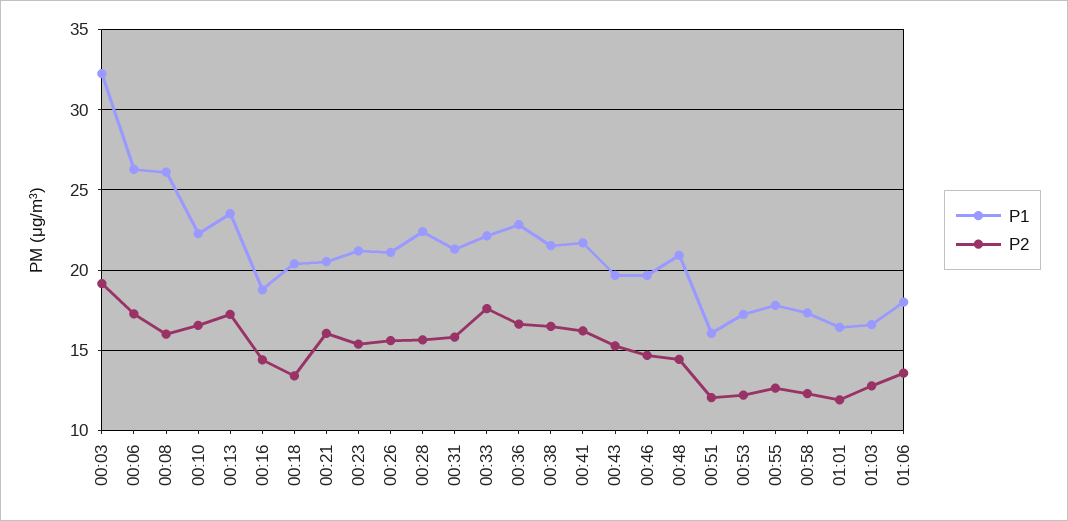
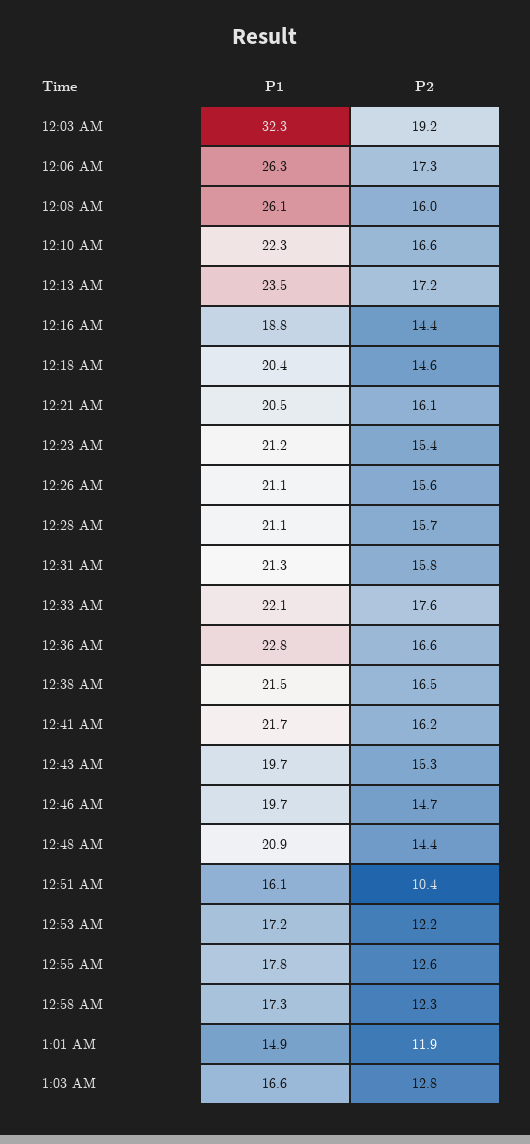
  {
    "P1": {
      "00:03": 32.3,
      "00:06": 26.3,
      "00:08": 26.1,
      "00:10": 22.3,
      "00:13": 23.5,
      "00:16": 18.8,
      "00:18": 20.4,
      "00:21": 20.5,
      "00:23": 21.2,
      "00:26": 21.1,
-     "00:28": 22.5,
+     "00:28": 21.1,
      "00:31": 21.3,
      "00:33": 22.1,
      "00:36": 22.8,
      "00:38": 21.5,
      "00:41": 21.7,
      "00:43": 19.7,
      "00:46": 19.7,
      "00:48": 20.9,
      "00:51": 16.1,
      "00:53": 17.2,
      "00:55": 17.8,
      "00:58": 17.3,
-     "01:01": 16.5,
+     "01:01": 14.9,
-     "01:03": 16.6,
+     "01:03": 16.6
-     "01:06": 18
    },
    "P2": {
      "00:03": 19.2,
      "00:06": 17.3,
      "00:08": 16,
      "00:10": 16.6,
      "00:13": 17.2,
      "00:16": 14.4,
-     "00:18": 13.5,
+     "00:18": 14.6,
      "00:21": 16.1,
      "00:23": 15.4,
      "00:26": 15.6,
      "00:28": 15.7,
      "00:31": 15.8,
      "00:33": 17.6,
      "00:36": 16.6,
      "00:38": 16.5,
      "00:41": 16.2,
      "00:43": 15.3,
      "00:46": 14.7,
      "00:48": 14.4,
-     "00:51": 12,
+     "00:51": 10.4,
      "00:53": 12.2,
      "00:55": 12.6,
      "00:58": 12.3,
      "01:01": 11.9,
-     "01:03": 12.8,
+     "01:03": 12.8
-     "01:06": 13.5
    }
  }

